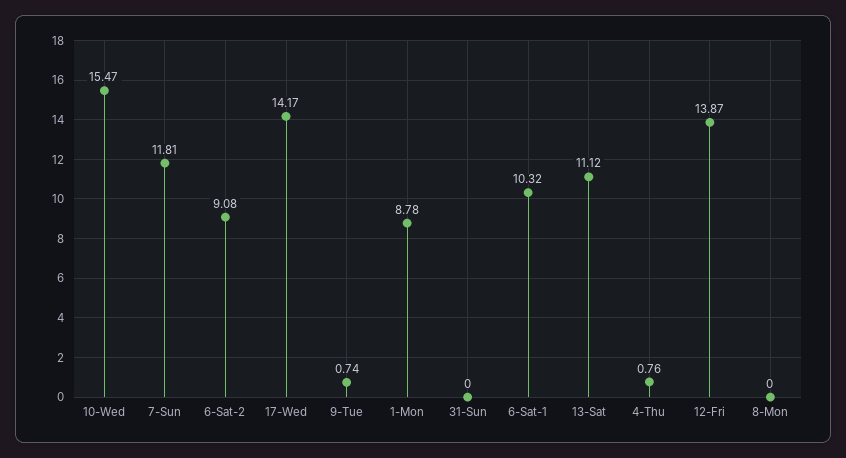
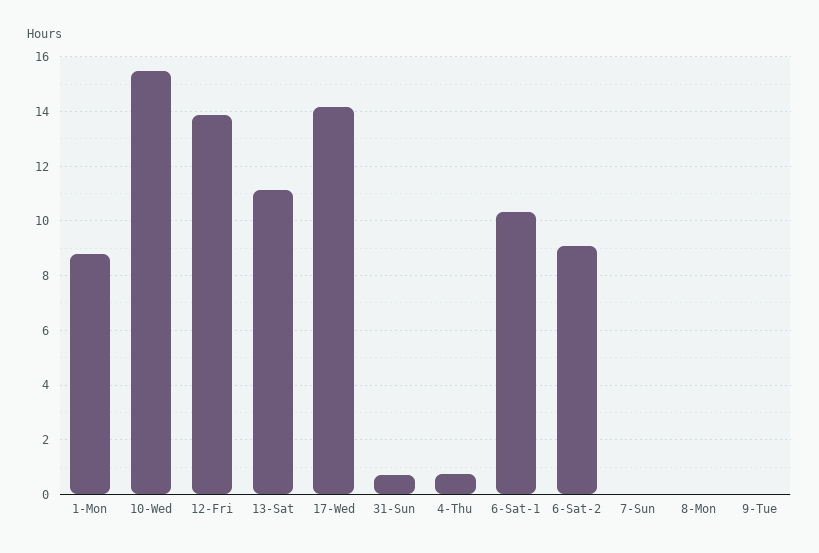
  {
    "10-Wed": 15.47,
-   "7-Sun": 11.81,
+   "7-Sun": 0,
    "6-Sat-2": 9.08,
    "17-Wed": 14.17,
-   "9-Tue": 0.74,
+   "9-Tue": 0,
    "1-Mon": 8.78,
-   "31-Sun": 0,
+   "31-Sun": 0.75,
    "6-Sat-1": 10.32,
    "13-Sat": 11.12,
    "4-Thu": 0.76,
    "12-Fri": 13.87,
    "8-Mon": 0
  }

